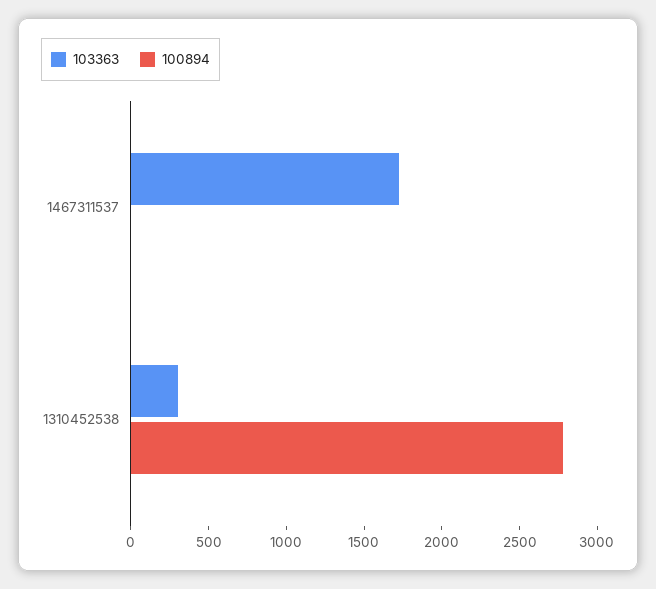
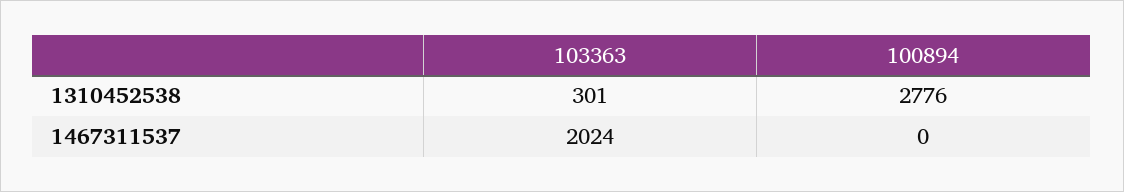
  {
    "103363": {
-     "1467311537": 1700,
+     "1467311537": 2024,
      "1310452538": 301
    },
    "100894": {
      "1467311537": 0,
      "1310452538": 2776
    }
  }

